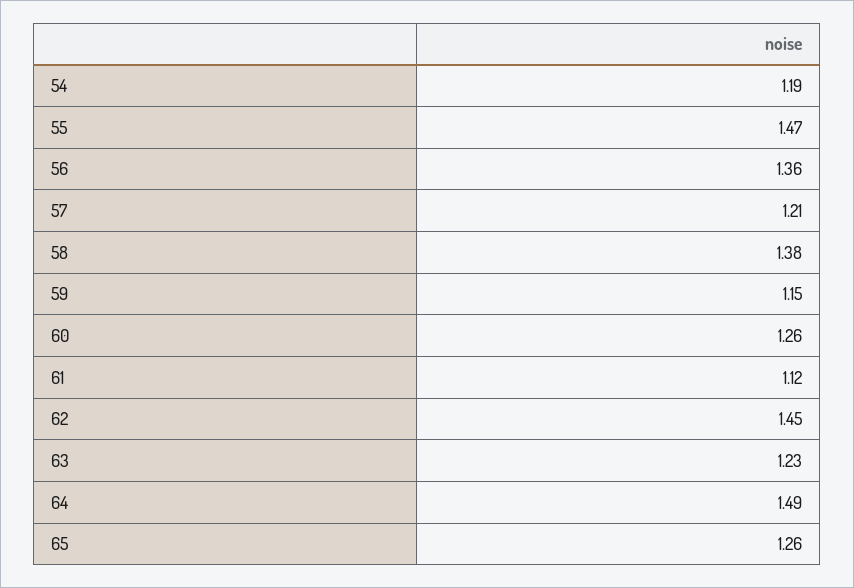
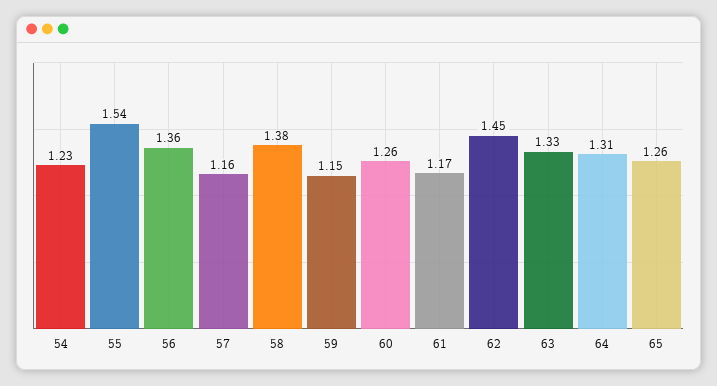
  {
-   "54": 1.19,
+   "54": 1.23,
-   "55": 1.47,
+   "55": 1.54,
    "56": 1.36,
-   "57": 1.21,
+   "57": 1.16,
    "58": 1.38,
    "59": 1.15,
    "60": 1.26,
-   "61": 1.12,
+   "61": 1.17,
    "62": 1.45,
-   "63": 1.23,
+   "63": 1.33,
-   "64": 1.49,
+   "64": 1.31,
    "65": 1.26
  }

